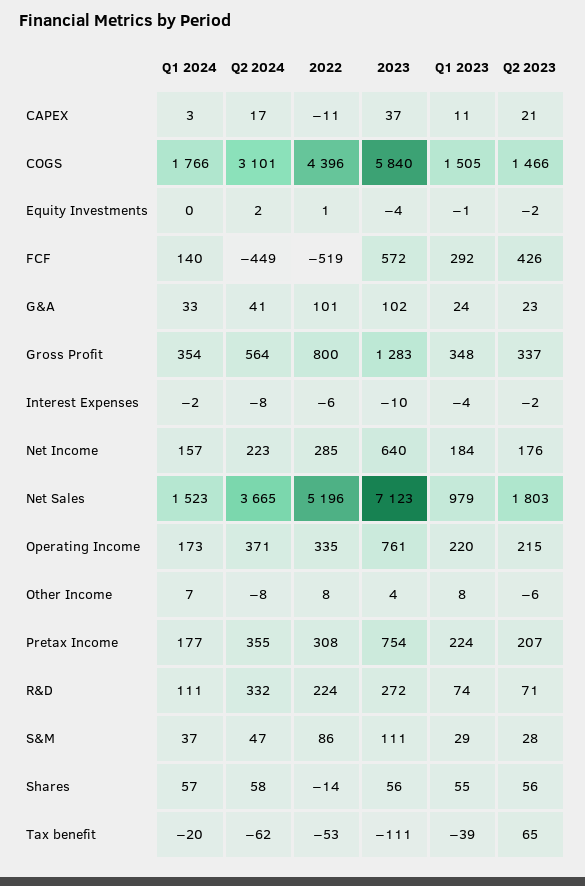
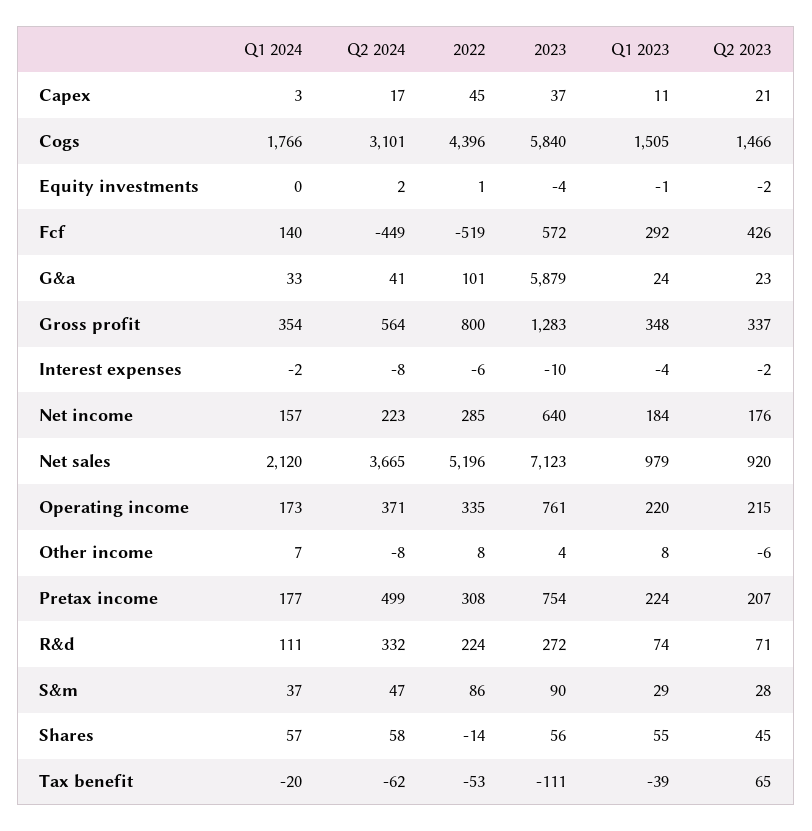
  {
    "Q1 2024": {
      "CAPEX": 3,
      "COGS": 1766,
      "Equity Investments": 0,
      "FCF": 140,
      "G&A": 33,
      "Gross Profit": 354,
      "Interest Expenses": -2,
      "Net Income": 157,
-     "Net Sales": 1523,
+     "Net Sales": 2120,
      "Operating Income": 173,
      "Other Income": 7,
      "Pretax Income": 177,
      "R&D": 111,
      "S&M": 37,
      "Shares": 57,
      "Tax benefit": -20
    },
    "Q2 2024": {
      "CAPEX": 17,
      "COGS": 3101,
      "Equity Investments": 2,
      "FCF": -449,
      "G&A": 41,
      "Gross Profit": 564,
      "Interest Expenses": -8,
      "Net Income": 223,
      "Net Sales": 3665,
      "Operating Income": 371,
      "Other Income": -8,
-     "Pretax Income": 355,
+     "Pretax Income": 499,
      "R&D": 332,
      "S&M": 47,
      "Shares": 58,
      "Tax benefit": -62
    },
    "2022": {
-     "CAPEX": -11,
+     "CAPEX": 45,
      "COGS": 4396,
      "Equity Investments": 1,
      "FCF": -519,
      "G&A": 101,
      "Gross Profit": 800,
      "Interest Expenses": -6,
      "Net Income": 285,
      "Net Sales": 5196,
      "Operating Income": 335,
      "Other Income": 8,
      "Pretax Income": 308,
      "R&D": 224,
      "S&M": 86,
      "Shares": -14,
      "Tax benefit": -53
    },
    "2023": {
      "CAPEX": 37,
      "COGS": 5840,
      "Equity Investments": -4,
      "FCF": 572,
-     "G&A": 102,
+     "G&A": 5879,
      "Gross Profit": 1283,
      "Interest Expenses": -10,
      "Net Income": 640,
      "Net Sales": 7123,
      "Operating Income": 761,
      "Other Income": 4,
      "Pretax Income": 754,
      "R&D": 272,
-     "S&M": 111,
+     "S&M": 90,
      "Shares": 56,
      "Tax benefit": -111
    },
    "Q1 2023": {
      "CAPEX": 11,
      "COGS": 1505,
      "Equity Investments": -1,
      "FCF": 292,
      "G&A": 24,
      "Gross Profit": 348,
      "Interest Expenses": -4,
      "Net Income": 184,
      "Net Sales": 979,
      "Operating Income": 220,
      "Other Income": 8,
      "Pretax Income": 224,
      "R&D": 74,
      "S&M": 29,
      "Shares": 55,
      "Tax benefit": -39
    },
    "Q2 2023": {
      "CAPEX": 21,
      "COGS": 1466,
      "Equity Investments": -2,
      "FCF": 426,
      "G&A": 23,
      "Gross Profit": 337,
      "Interest Expenses": -2,
      "Net Income": 176,
-     "Net Sales": 1803,
+     "Net Sales": 920,
      "Operating Income": 215,
      "Other Income": -6,
      "Pretax Income": 207,
      "R&D": 71,
      "S&M": 28,
-     "Shares": 56,
+     "Shares": 45,
      "Tax benefit": 65
    }
  }

